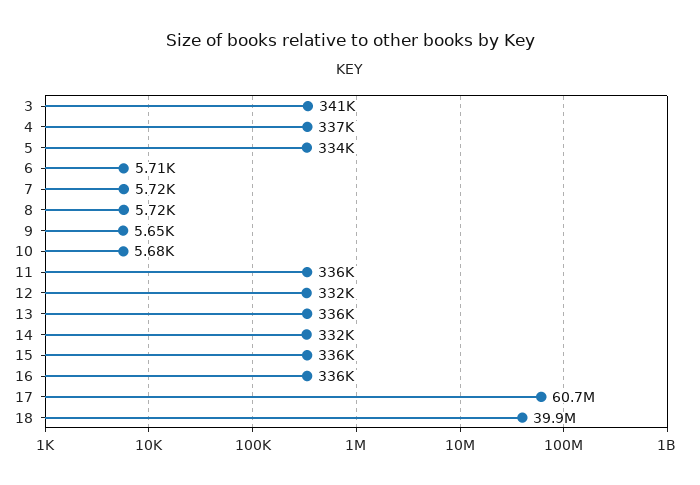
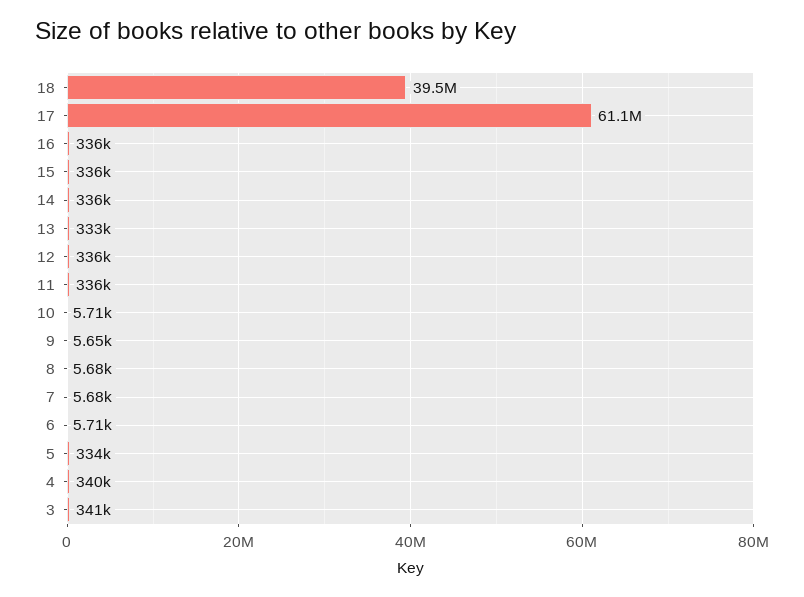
  {
    "3": 341000,
-   "4": 337000,
+   "4": 340000,
    "5": 334000,
    "6": 5710,
-   "7": 5720,
+   "7": 5680,
-   "8": 5720,
+   "8": 5680,
    "9": 5650,
-   "10": 5680,
+   "10": 5710,
    "11": 336000,
-   "12": 332000,
+   "12": 336000,
-   "13": 336000,
+   "13": 333000,
-   "14": 332000,
+   "14": 336000,
    "15": 336000,
    "16": 336000,
-   "17": 60700000,
+   "17": 61100000,
-   "18": 39900000
+   "18": 39500000
  }

